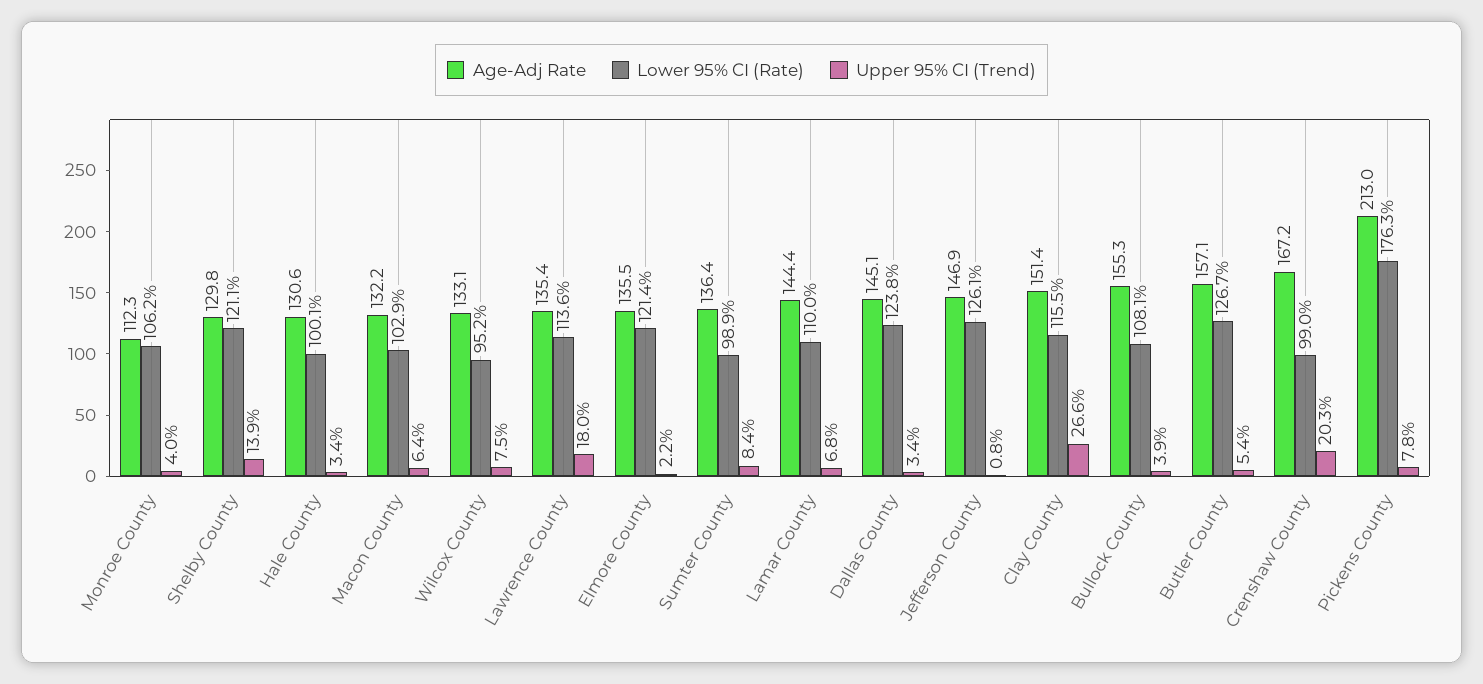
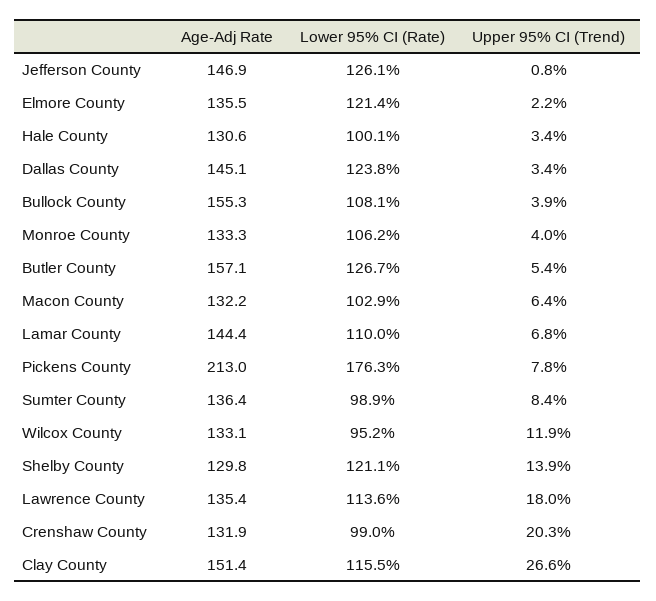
  {
    "Age-Adj Rate": {
-     "Monroe County": 112.3,
+     "Monroe County": 133.3,
      "Shelby County": 129.8,
      "Hale County": 130.6,
      "Macon County": 132.2,
      "Wilcox County": 133.1,
      "Lawrence County": 135.4,
      "Elmore County": 135.5,
      "Sumter County": 136.4,
      "Lamar County": 144.4,
      "Dallas County": 145.1,
      "Jefferson County": 146.9,
      "Clay County": 151.4,
      "Bullock County": 155.3,
      "Butler County": 157.1,
-     "Crenshaw County": 167.2,
+     "Crenshaw County": 131.9,
      "Pickens County": 213
    },
    "Lower 95% CI (Rate)": {
      "Monroe County": 106.2,
      "Shelby County": 121.1,
      "Hale County": 100.1,
      "Macon County": 102.9,
      "Wilcox County": 95.2,
      "Lawrence County": 113.6,
      "Elmore County": 121.4,
      "Sumter County": 98.9,
      "Lamar County": 110,
      "Dallas County": 123.8,
      "Jefferson County": 126.1,
      "Clay County": 115.5,
      "Bullock County": 108.1,
      "Butler County": 126.7,
      "Crenshaw County": 99,
      "Pickens County": 176.3
    },
    "Upper 95% CI (Trend)": {
      "Monroe County": 4,
      "Shelby County": 13.9,
      "Hale County": 3.4,
      "Macon County": 6.4,
-     "Wilcox County": 7.5,
+     "Wilcox County": 11.9,
      "Lawrence County": 18,
      "Elmore County": 2.2,
      "Sumter County": 8.4,
      "Lamar County": 6.8,
      "Dallas County": 3.4,
      "Jefferson County": 0.8,
      "Clay County": 26.6,
      "Bullock County": 3.9,
      "Butler County": 5.4,
      "Crenshaw County": 20.3,
      "Pickens County": 7.8
    }
  }

